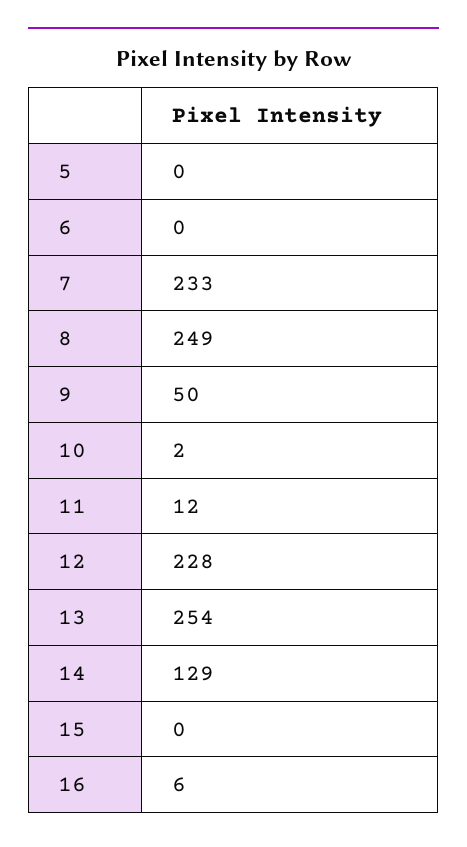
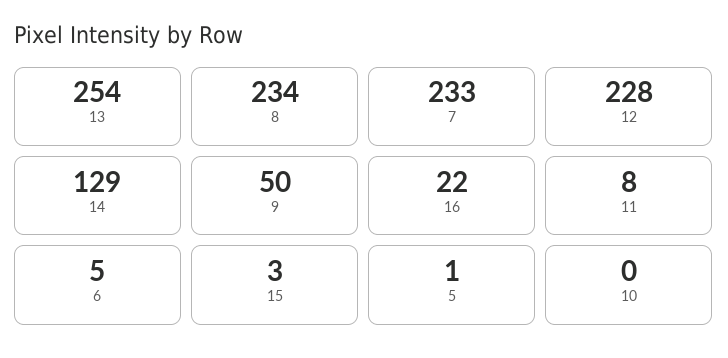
  {
-   "5": 0,
+   "5": 1,
-   "6": 0,
+   "6": 5,
    "7": 233,
-   "8": 249,
+   "8": 234,
    "9": 50,
-   "10": 2,
+   "10": 0,
-   "11": 12,
+   "11": 8,
    "12": 228,
    "13": 254,
    "14": 129,
-   "15": 0,
+   "15": 3,
-   "16": 6
+   "16": 22
  }

